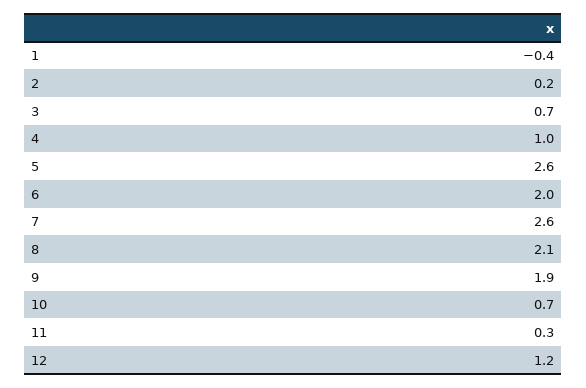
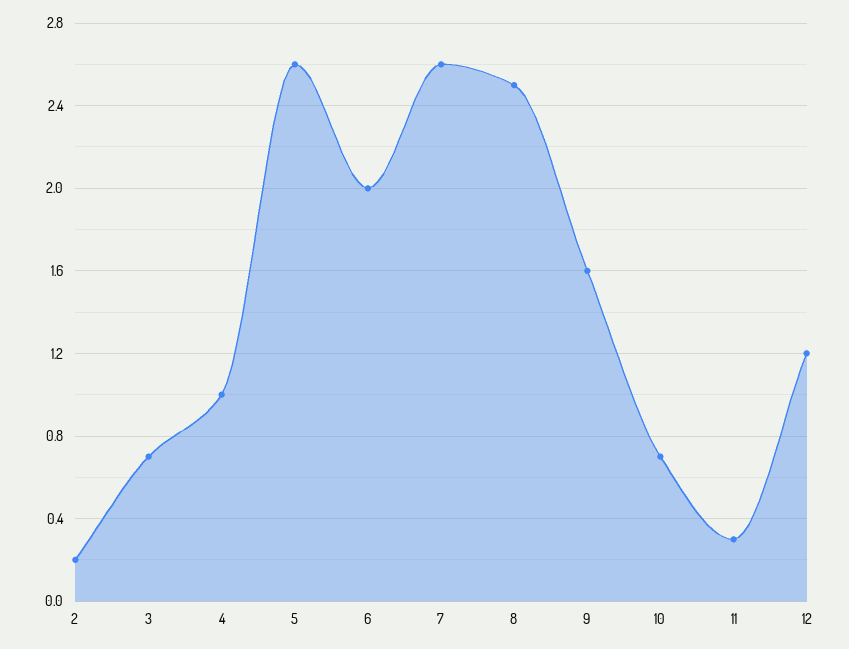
  {
-   "1": -0.4,
    "2": 0.2,
    "3": 0.7,
    "4": 1,
    "5": 2.6,
    "6": 2,
    "7": 2.6,
-   "8": 2.1,
+   "8": 2.5,
-   "9": 1.9,
+   "9": 1.6,
    "10": 0.7,
    "11": 0.3,
    "12": 1.2
  }

